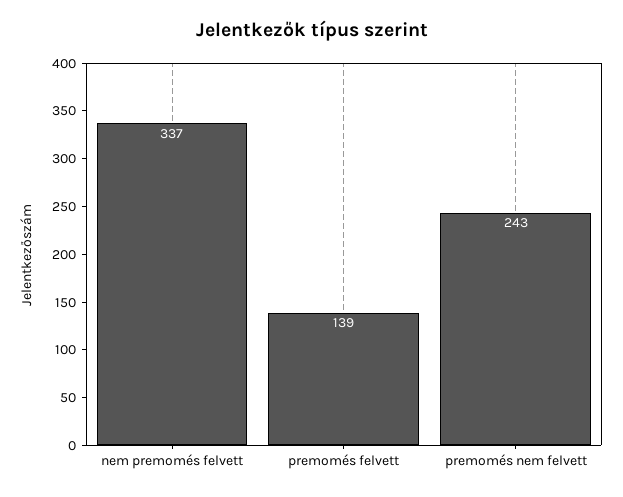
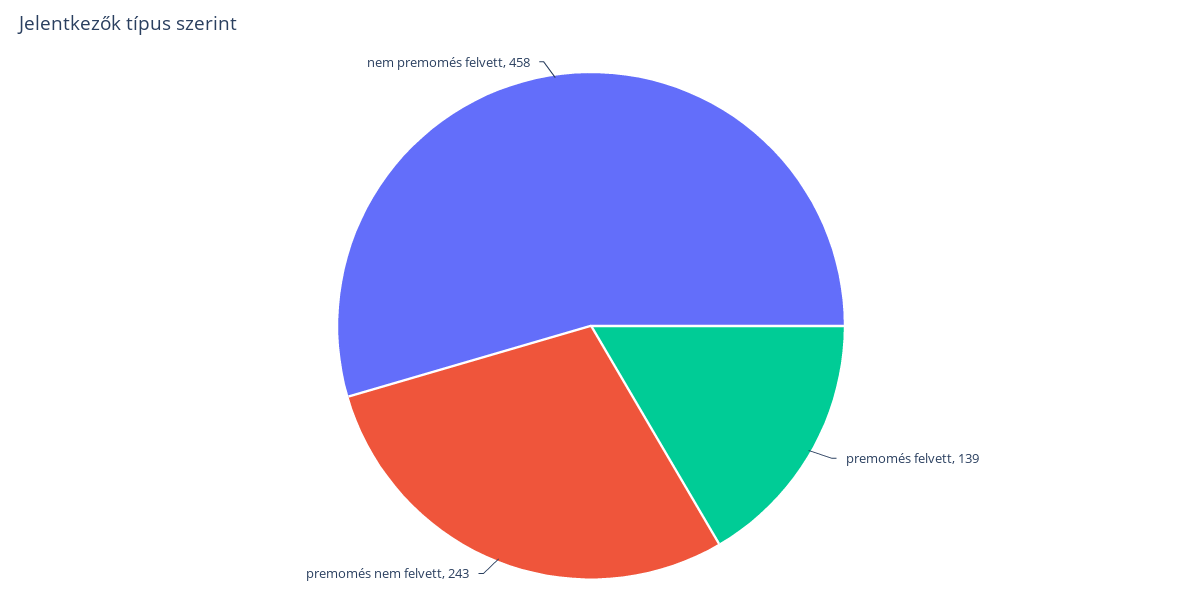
  {
-   "nem premomés felvett": 337,
+   "nem premomés felvett": 458,
    "premomés felvett": 139,
    "premomés nem felvett": 243
  }

